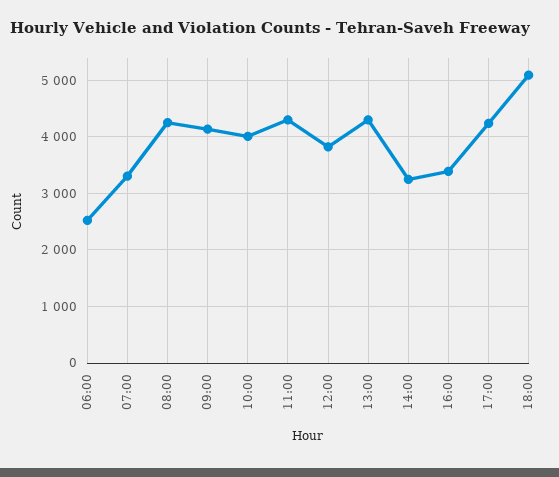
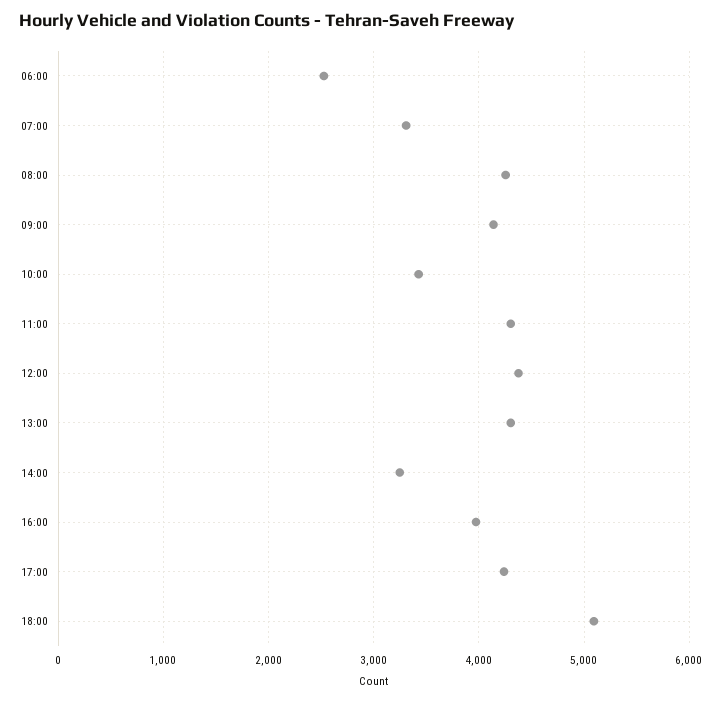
  {
    "06:00": 2500,
    "07:00": 3300,
    "08:00": 4300,
    "09:00": 4100,
-   "10:00": 4000,
+   "10:00": 3400,
    "11:00": 4300,
-   "12:00": 3800,
+   "12:00": 4400,
    "13:00": 4300,
    "14:00": 3200,
-   "16:00": 3400,
+   "16:00": 4000,
    "17:00": 4200,
    "18:00": 5100
  }

